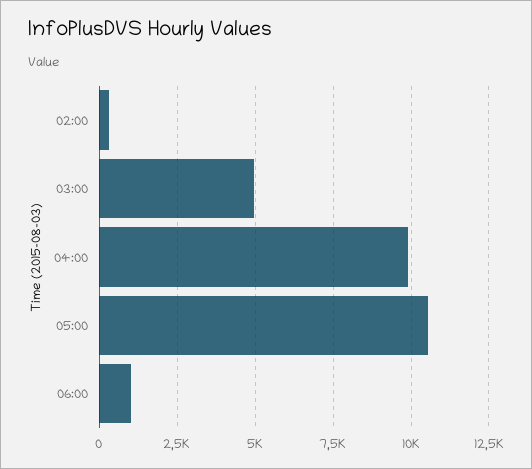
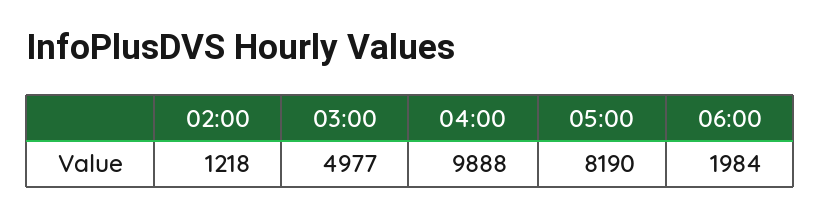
  {
-   "02:00": 250,
+   "02:00": 1218,
    "03:00": 4977,
    "04:00": 9888,
-   "05:00": 10500,
+   "05:00": 8190,
-   "06:00": 1000
+   "06:00": 1984
  }

